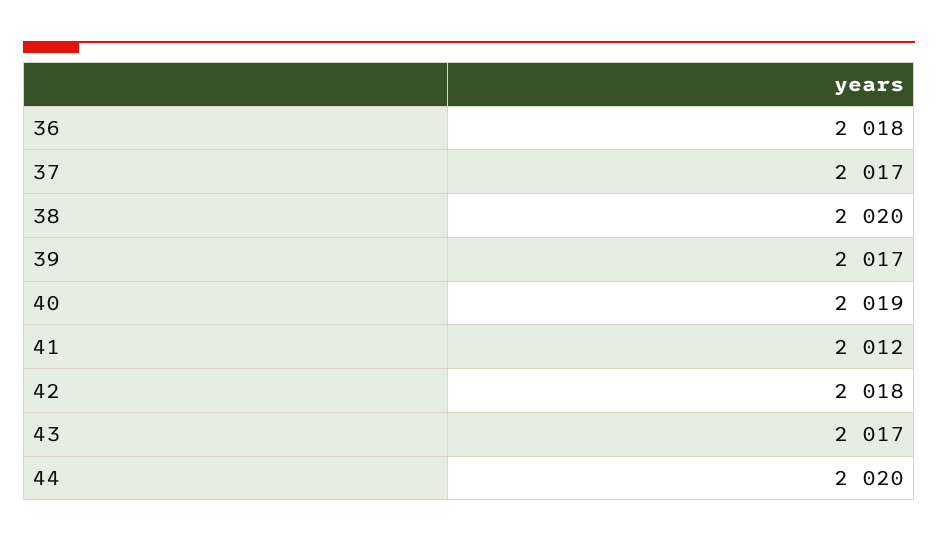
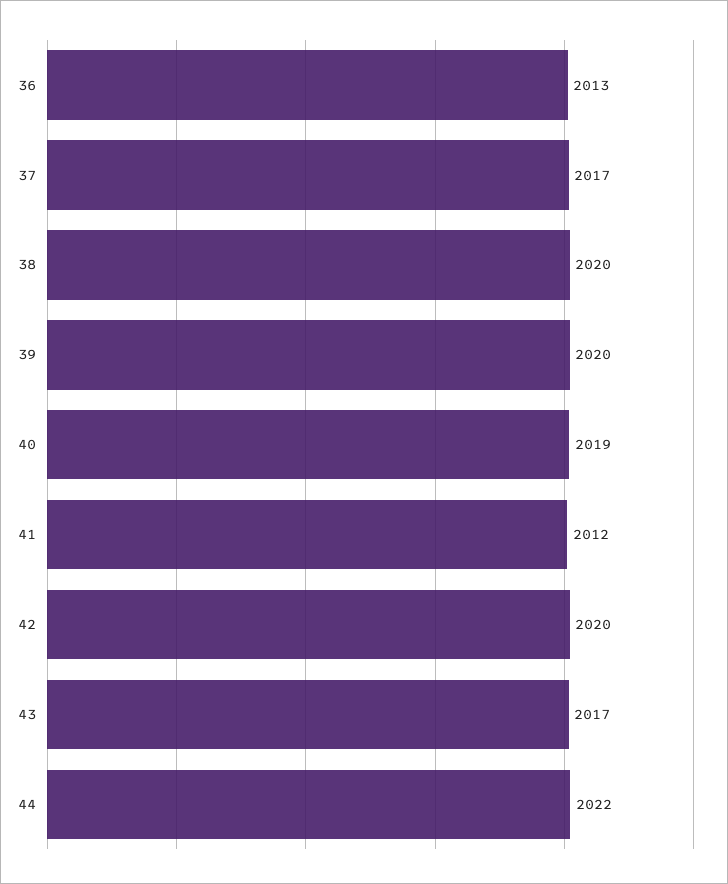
  {
-   "36": 2018,
+   "36": 2013,
    "37": 2017,
    "38": 2020,
-   "39": 2017,
+   "39": 2020,
    "40": 2019,
    "41": 2012,
-   "42": 2018,
+   "42": 2020,
    "43": 2017,
-   "44": 2020
+   "44": 2022
  }

